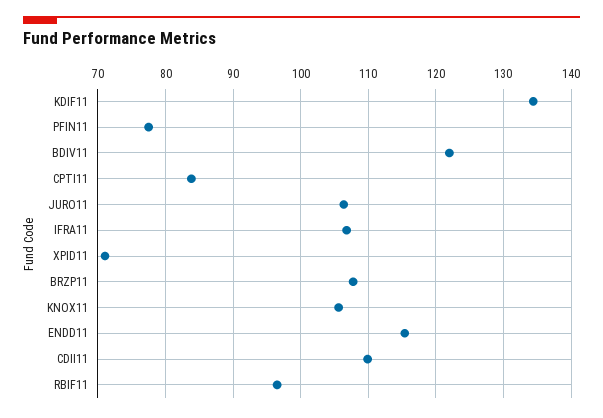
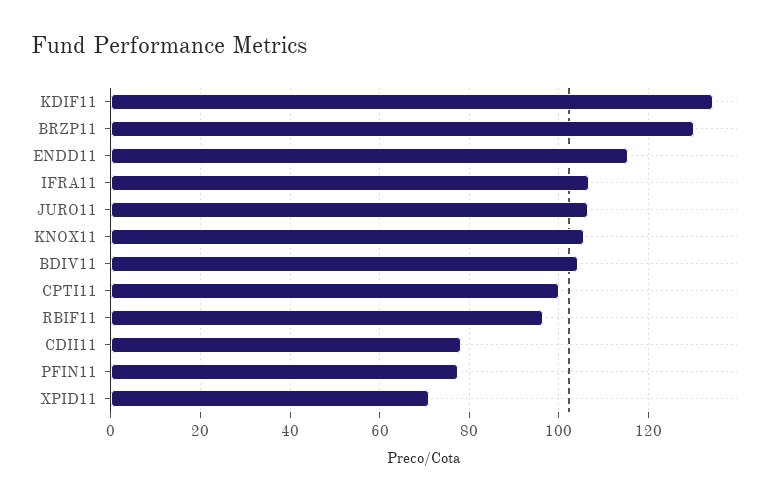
  {
    "KDIF11": 134,
    "PFIN11": 78,
-   "BDIV11": 122,
+   "BDIV11": 104,
-   "CPTI11": 84,
+   "CPTI11": 100,
    "JURO11": 106,
    "IFRA11": 107,
    "XPID11": 71,
-   "BRZP11": 108,
+   "BRZP11": 130,
    "KNOX11": 106,
    "ENDD11": 115,
-   "CDII11": 110,
+   "CDII11": 78,
    "RBIF11": 97
  }

